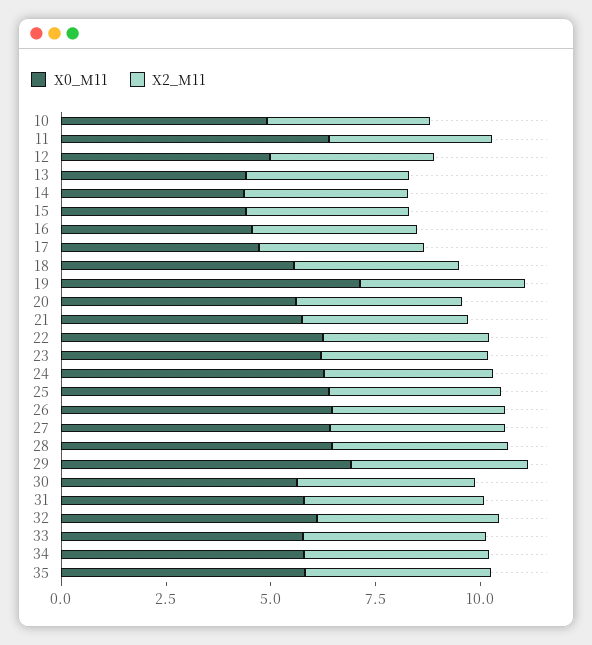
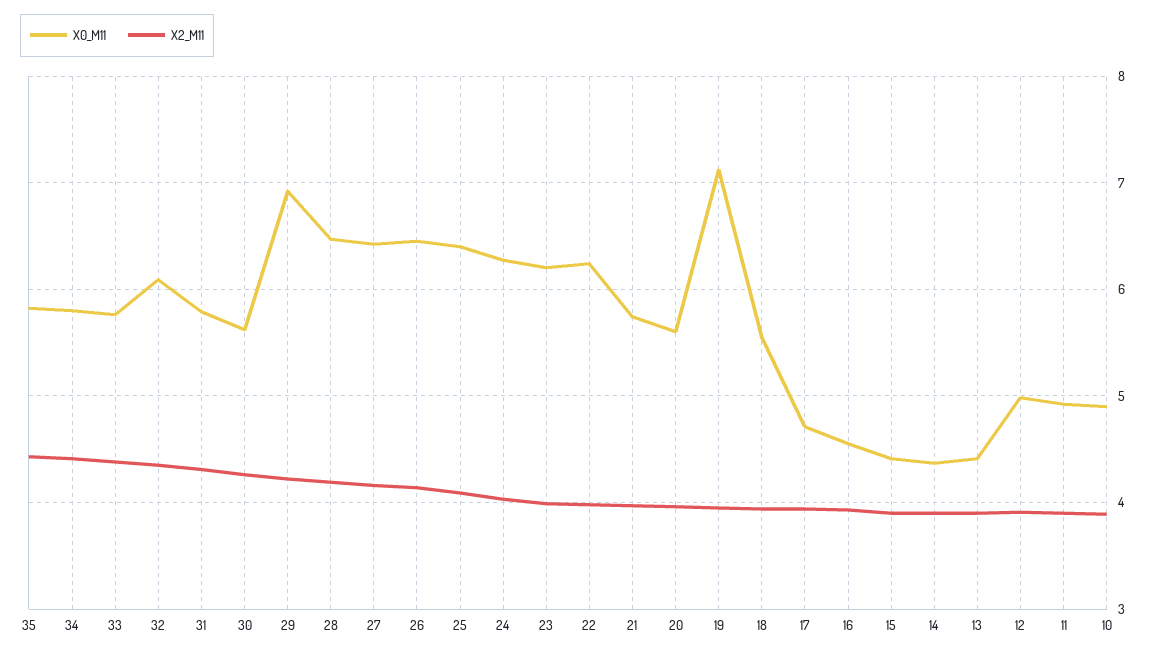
  {
    "X0_M11": {
      "10": 4.9,
-     "11": 6.5,
+     "11": 4.9,
      "12": 5,
      "13": 4.4,
      "14": 4.4,
      "15": 4.4,
      "16": 4.6,
      "17": 4.7,
      "18": 5.6,
      "19": 7.1,
      "20": 5.6,
      "21": 5.7,
      "22": 6.2,
      "23": 6.2,
      "24": 6.3,
      "25": 6.4,
      "26": 6.5,
      "27": 6.4,
      "28": 6.5,
      "29": 6.9,
      "30": 5.6,
      "31": 5.8,
      "32": 6.1,
      "33": 5.8,
      "34": 5.8,
      "35": 5.8
    },
    "X2_M11": {
      "10": 3.9,
      "11": 3.9,
      "12": 3.9,
      "13": 3.9,
      "14": 3.9,
      "15": 3.9,
      "16": 3.9,
      "17": 3.9,
      "18": 3.9,
      "19": 4,
      "20": 4,
      "21": 4,
      "22": 4,
      "23": 4,
      "24": 4,
      "25": 4.1,
      "26": 4.1,
      "27": 4.2,
      "28": 4.2,
      "29": 4.2,
      "30": 4.3,
      "31": 4.3,
      "32": 4.4,
      "33": 4.4,
      "34": 4.4,
      "35": 4.4
    }
  }

